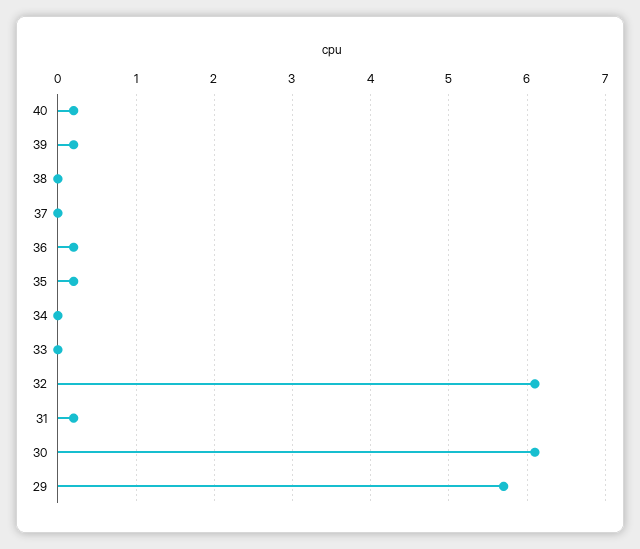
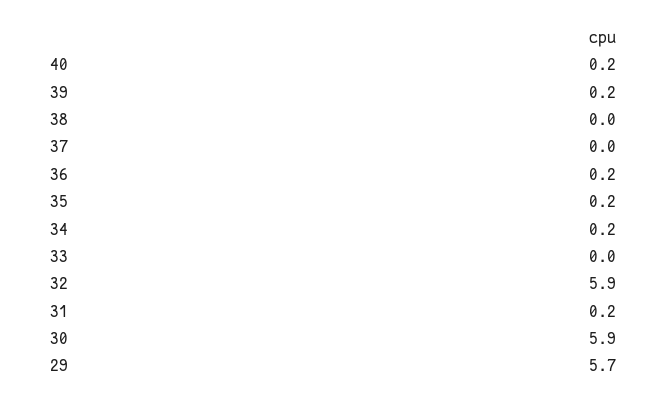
  {
    "40": 0.2,
    "39": 0.2,
    "38": 0,
    "37": 0,
    "36": 0.2,
    "35": 0.2,
-   "34": 0,
+   "34": 0.2,
    "33": 0,
-   "32": 6.1,
+   "32": 5.9,
    "31": 0.2,
-   "30": 6.1,
+   "30": 5.9,
    "29": 5.7
  }

